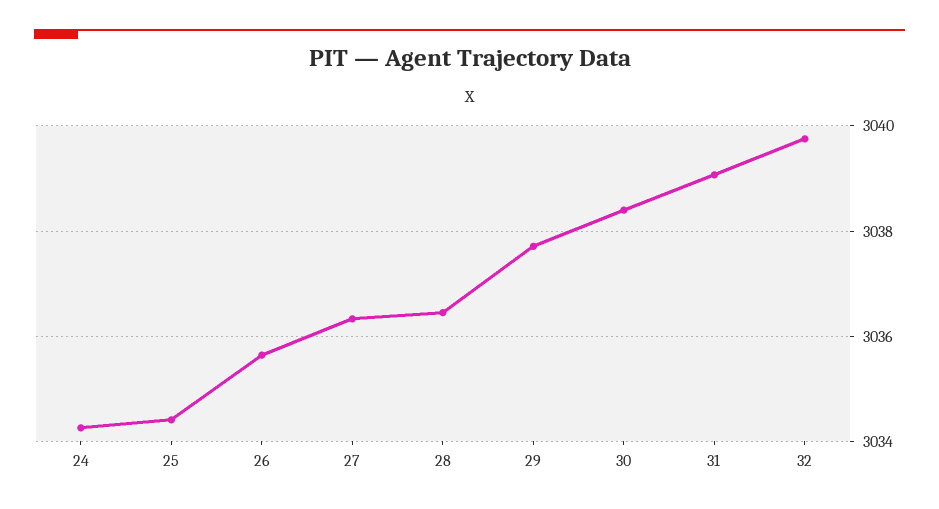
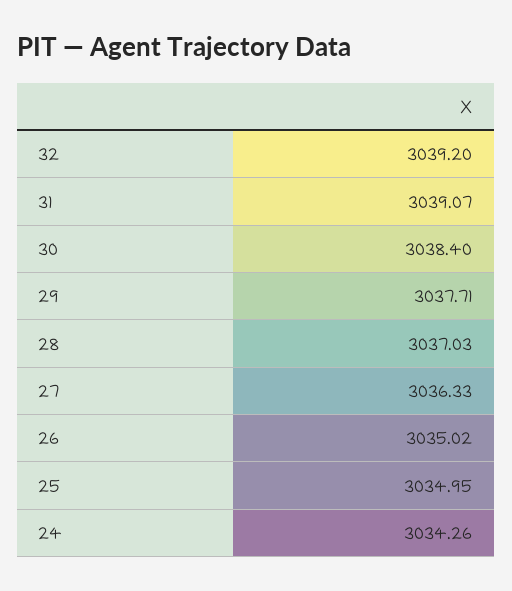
  {
    "24": 3034.26,
-   "25": 3034.4,
+   "25": 3034.95,
-   "26": 3035.6,
+   "26": 3035.02,
    "27": 3036.33,
-   "28": 3036.4,
+   "28": 3037.03,
    "29": 3037.71,
    "30": 3038.4,
    "31": 3039.07,
-   "32": 3039.8
+   "32": 3039.2
  }

